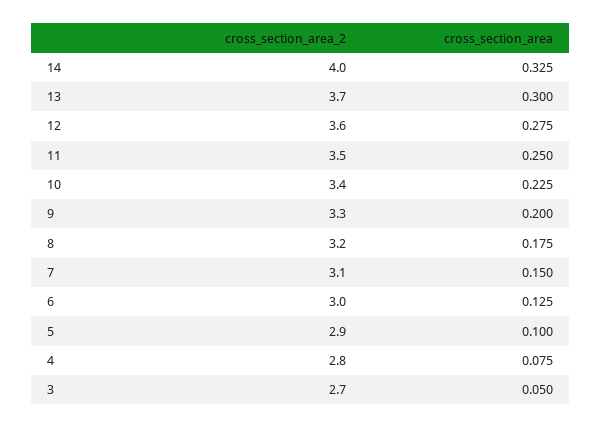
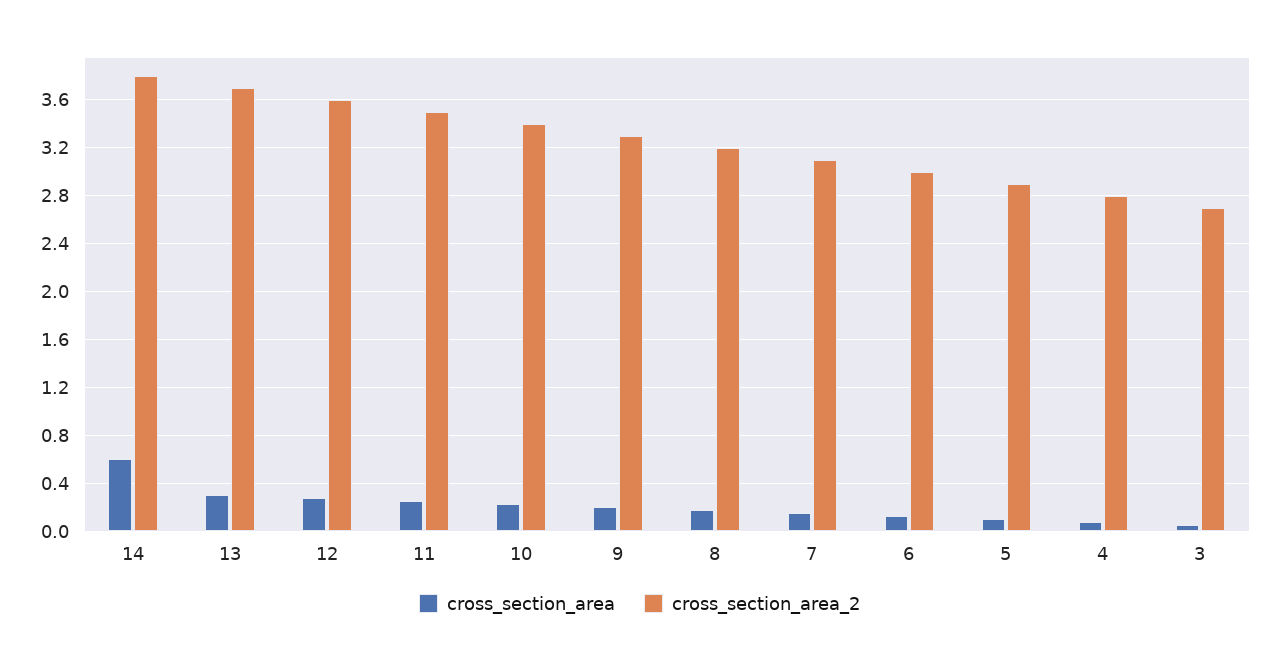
  {
    "cross_section_area_2": {
-     "14": 4,
+     "14": 3.8,
      "13": 3.7,
      "12": 3.6,
      "11": 3.5,
      "10": 3.4,
      "9": 3.3,
      "8": 3.2,
      "7": 3.1,
      "6": 3,
      "5": 2.9,
      "4": 2.8,
      "3": 2.7
    },
    "cross_section_area": {
-     "14": 0.325,
+     "14": 0.6,
      "13": 0.3,
      "12": 0.275,
      "11": 0.25,
      "10": 0.225,
      "9": 0.2,
      "8": 0.175,
      "7": 0.15,
      "6": 0.125,
      "5": 0.1,
      "4": 0.075,
      "3": 0.05
    }
  }

